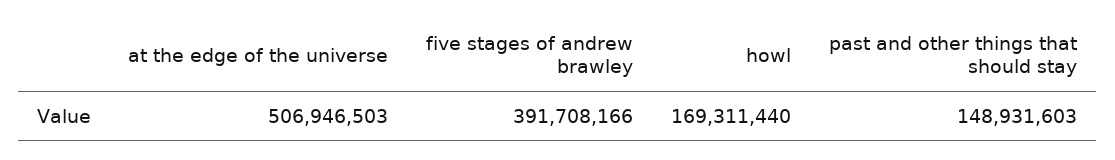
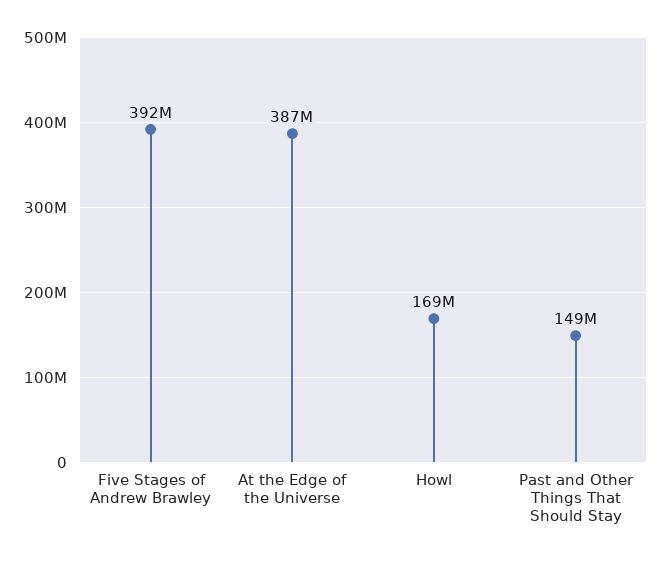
  {
-   "at the edge of the universe": 506946503,
+   "at the edge of the universe": 387000000,
    "five stages of andrew brawley": 391708166,
    "howl": 169311440,
    "past and other things that should stay": 148931603
  }

